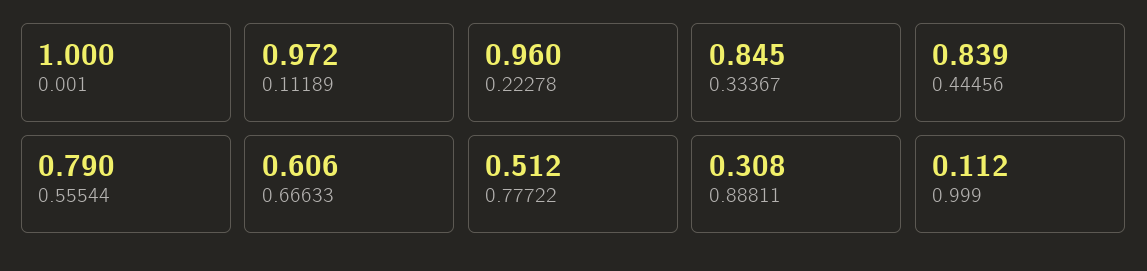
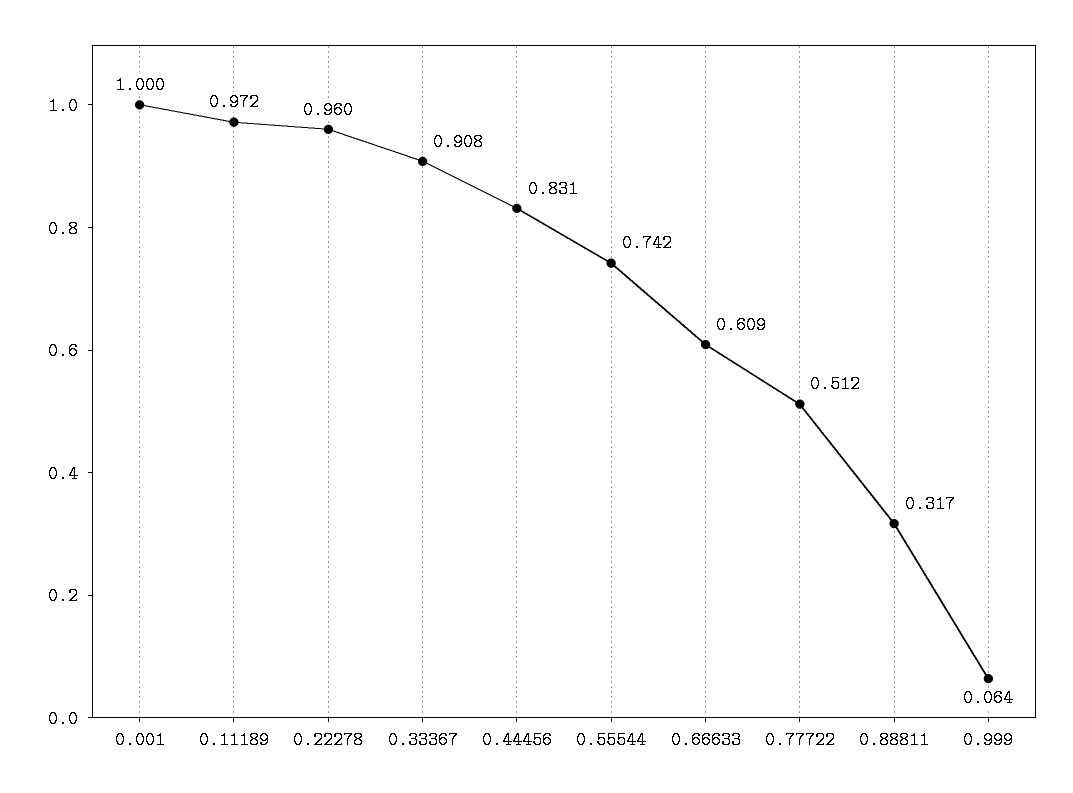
  {
    "0.001": 1,
    "0.11189": 0.972,
    "0.22278": 0.96,
-   "0.33367": 0.845,
+   "0.33367": 0.908,
-   "0.44456": 0.839,
+   "0.44456": 0.831,
-   "0.55544": 0.79,
+   "0.55544": 0.742,
-   "0.66633": 0.606,
+   "0.66633": 0.609,
    "0.77722": 0.512,
-   "0.88811": 0.308,
+   "0.88811": 0.317,
-   "0.999": 0.112
+   "0.999": 0.064
  }

